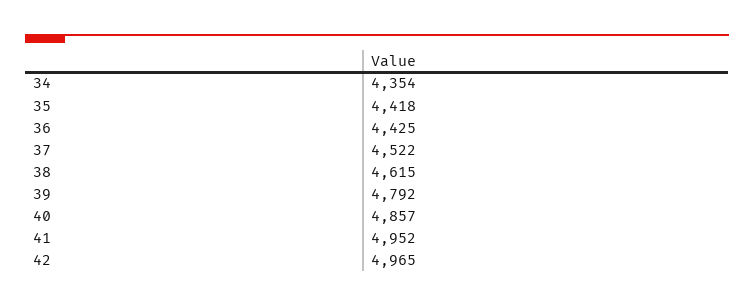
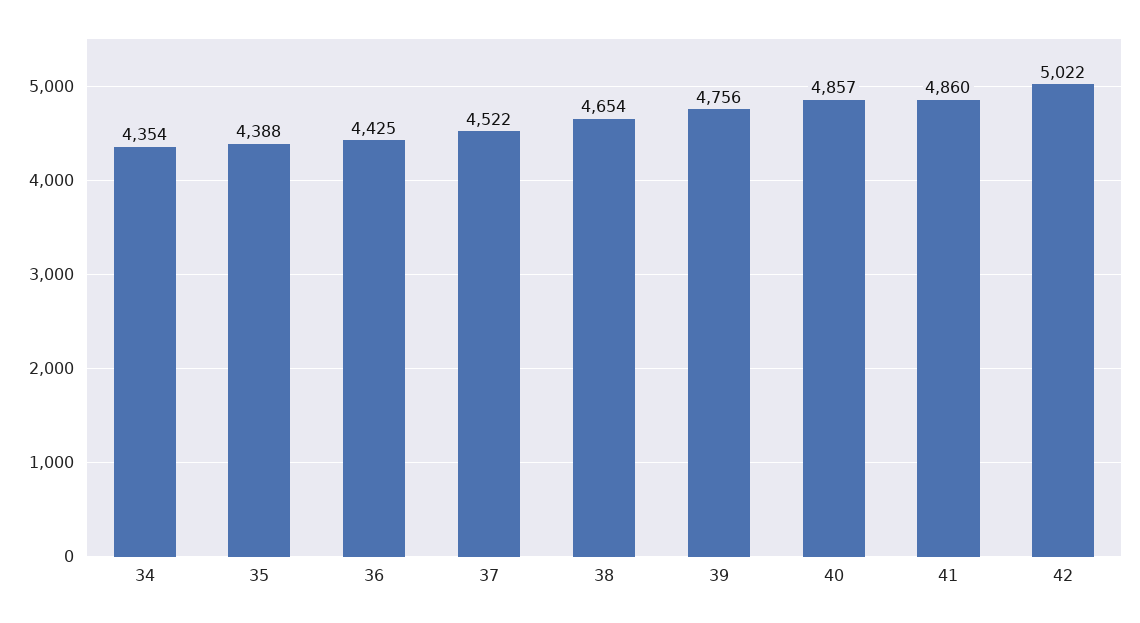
  {
    "34": 4354,
-   "35": 4418,
+   "35": 4388,
    "36": 4425,
    "37": 4522,
-   "38": 4615,
+   "38": 4654,
-   "39": 4792,
+   "39": 4756,
    "40": 4857,
-   "41": 4952,
+   "41": 4860,
-   "42": 4965
+   "42": 5022
  }

